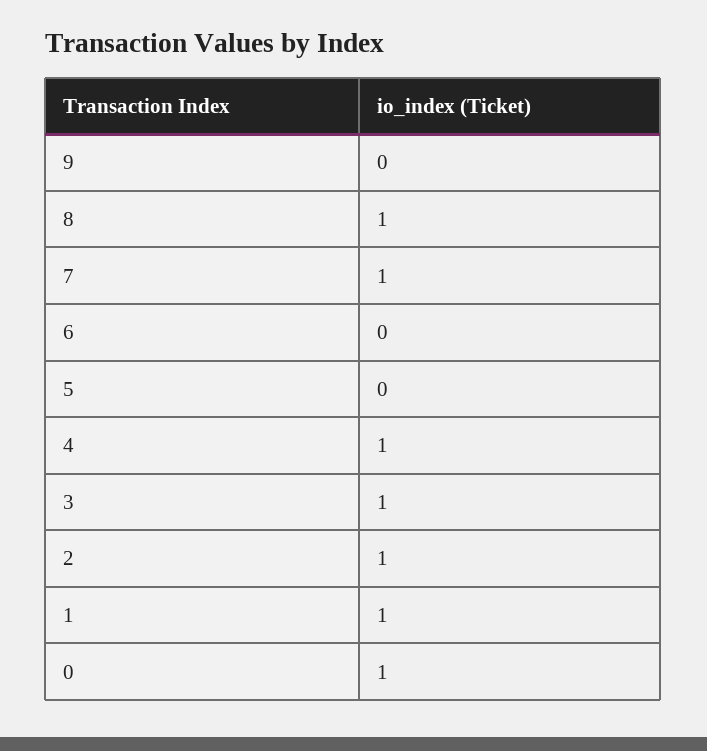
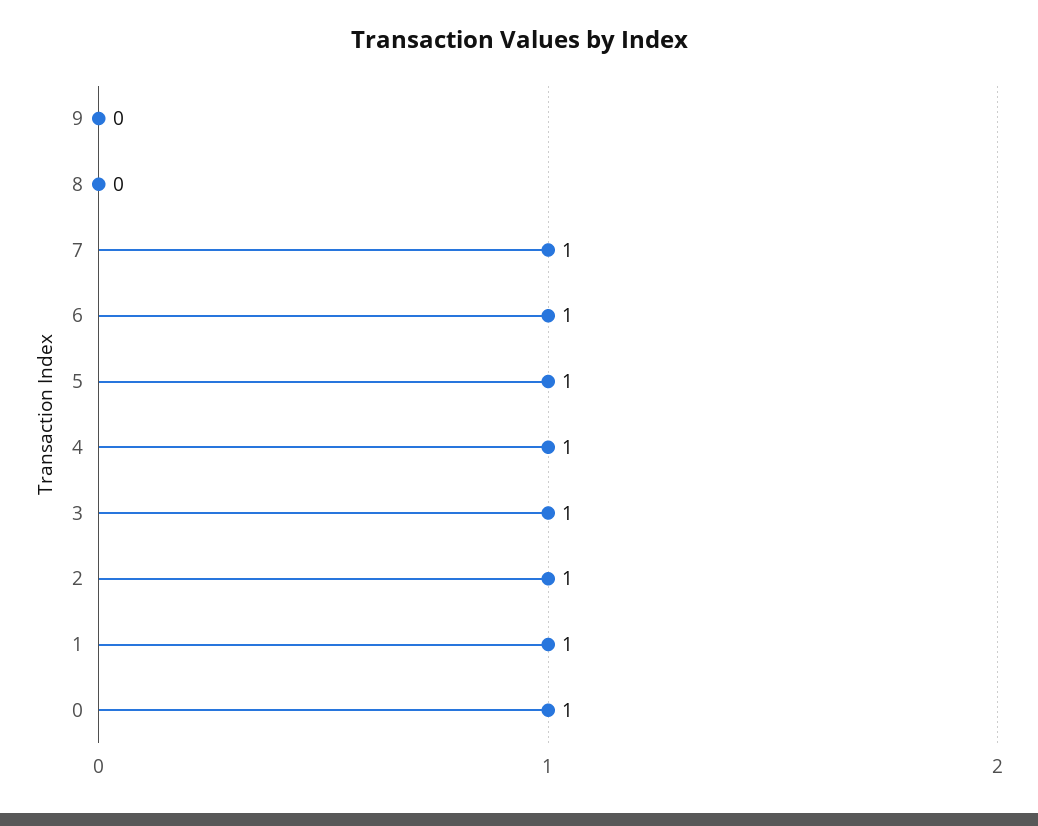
  {
    "9": 0,
-   "8": 1,
+   "8": 0,
    "7": 1,
-   "6": 0,
+   "6": 1,
-   "5": 0,
+   "5": 1,
    "4": 1,
    "3": 1,
    "2": 1,
    "1": 1,
    "0": 1
  }

